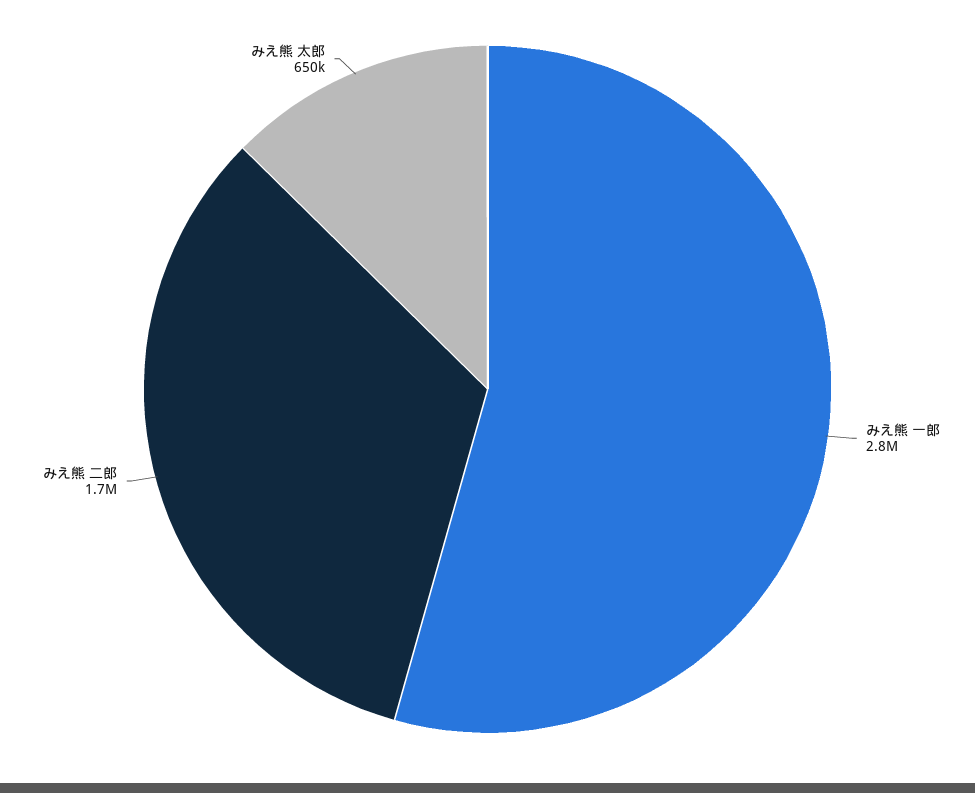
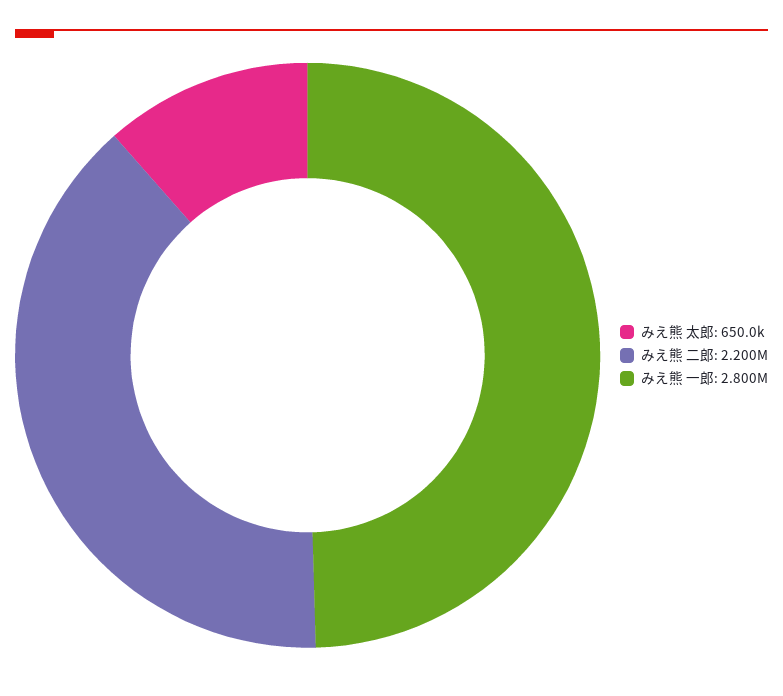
  {
    "みえ熊 一郎": 2800000,
-   "みえ熊 二郎": 1700000,
+   "みえ熊 二郎": 2200000,
    "みえ熊 太郎": 650000
  }

